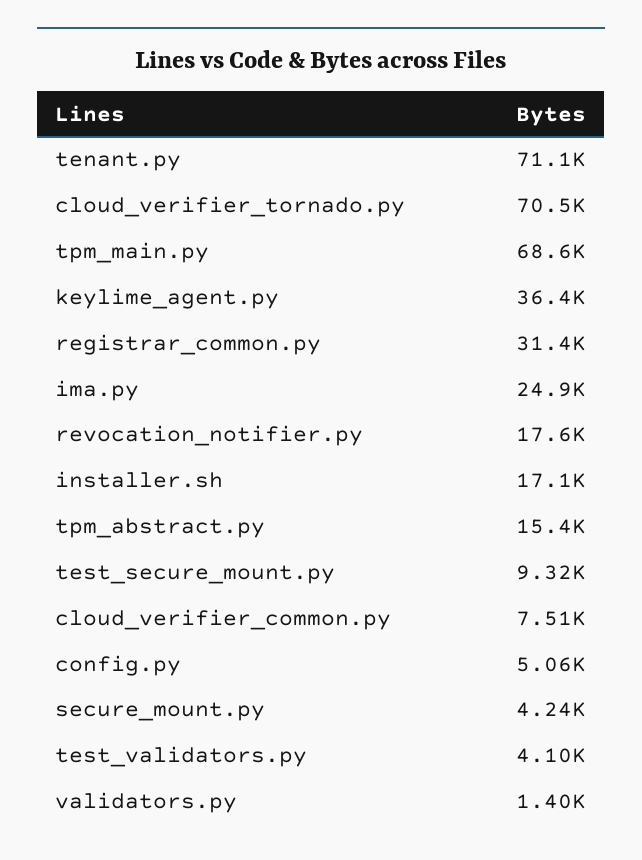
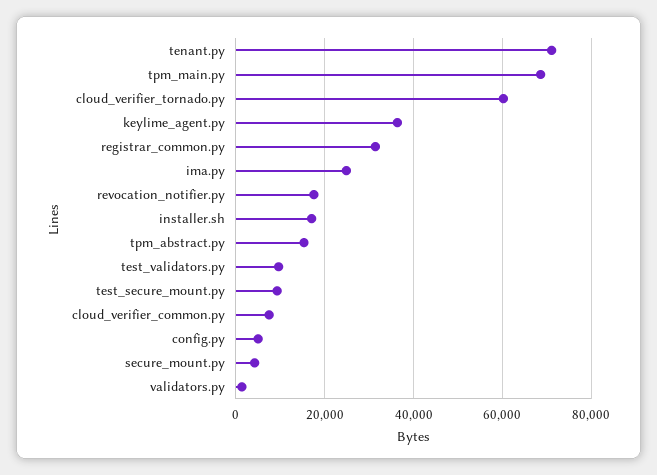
  {
    "tenant.py": 71100,
-   "cloud_verifier_tornado.py": 70500,
+   "cloud_verifier_tornado.py": 60000,
    "tpm_main.py": 68600,
    "keylime_agent.py": 36400,
    "registrar_common.py": 31400,
    "ima.py": 24900,
    "revocation_notifier.py": 17600,
    "installer.sh": 17100,
    "tpm_abstract.py": 15400,
    "test_secure_mount.py": 9320,
    "cloud_verifier_common.py": 7510,
    "config.py": 5060,
    "secure_mount.py": 4240,
-   "test_validators.py": 4100,
+   "test_validators.py": 10000,
    "validators.py": 1400
  }

